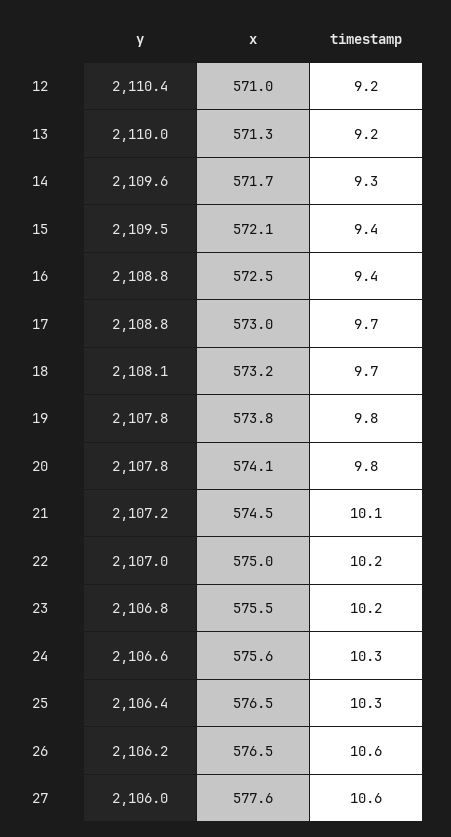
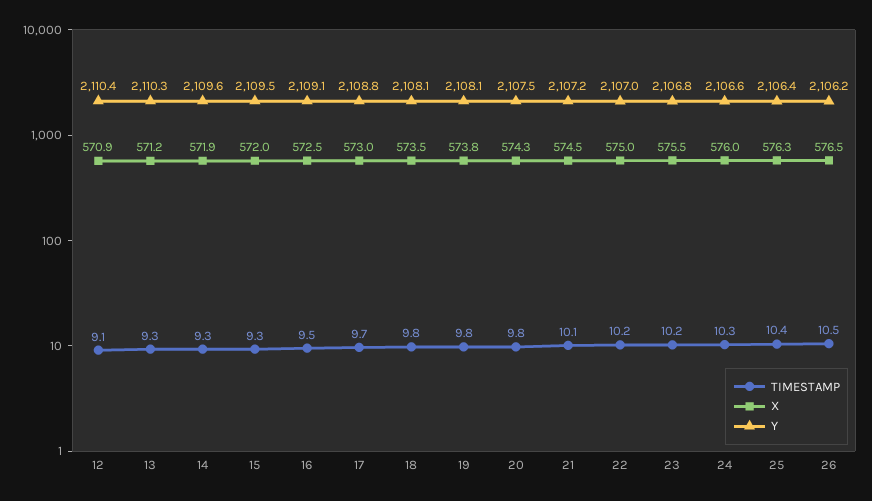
  {
    "y": {
      "12": 2110.4,
-     "13": 2110,
+     "13": 2110.3,
      "14": 2109.6,
      "15": 2109.5,
-     "16": 2108.8,
+     "16": 2109.1,
      "17": 2108.8,
      "18": 2108.1,
-     "19": 2107.8,
+     "19": 2108.1,
-     "20": 2107.8,
+     "20": 2107.5,
      "21": 2107.2,
      "22": 2107,
      "23": 2106.8,
      "24": 2106.6,
      "25": 2106.4,
-     "26": 2106.2,
+     "26": 2106.2
-     "27": 2106
    },
    "x": {
-     "12": 571,
+     "12": 570.9,
-     "13": 571.3,
+     "13": 571.2,
-     "14": 571.7,
+     "14": 571.9,
-     "15": 572.1,
+     "15": 572,
      "16": 572.5,
      "17": 573,
-     "18": 573.2,
+     "18": 573.5,
      "19": 573.8,
-     "20": 574.1,
+     "20": 574.3,
      "21": 574.5,
      "22": 575,
      "23": 575.5,
-     "24": 575.6,
+     "24": 576,
-     "25": 576.5,
+     "25": 576.3,
-     "26": 576.5,
+     "26": 576.5
-     "27": 577.6
    },
    "timestamp": {
-     "12": 9.2,
+     "12": 9.1,
-     "13": 9.2,
+     "13": 9.3,
      "14": 9.3,
-     "15": 9.4,
+     "15": 9.3,
-     "16": 9.4,
+     "16": 9.5,
      "17": 9.7,
-     "18": 9.7,
+     "18": 9.8,
      "19": 9.8,
      "20": 9.8,
      "21": 10.1,
      "22": 10.2,
      "23": 10.2,
      "24": 10.3,
-     "25": 10.3,
+     "25": 10.4,
-     "26": 10.6,
+     "26": 10.5
-     "27": 10.6
    }
  }

